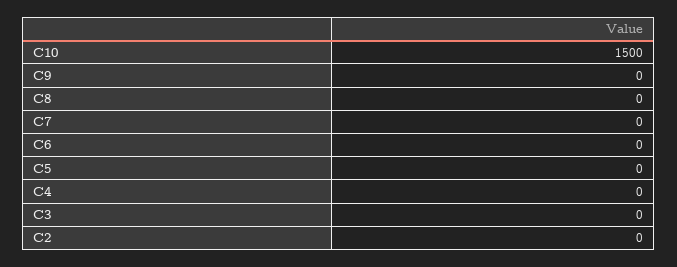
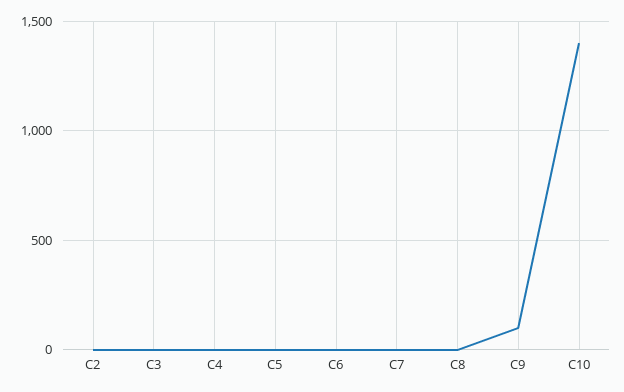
  {
-   "C10": 1500,
+   "C10": 1400,
-   "C9": 0,
+   "C9": 100,
    "C8": 0,
    "C7": 0,
    "C6": 0,
    "C5": 0,
    "C4": 0,
    "C3": 0,
    "C2": 0
  }

